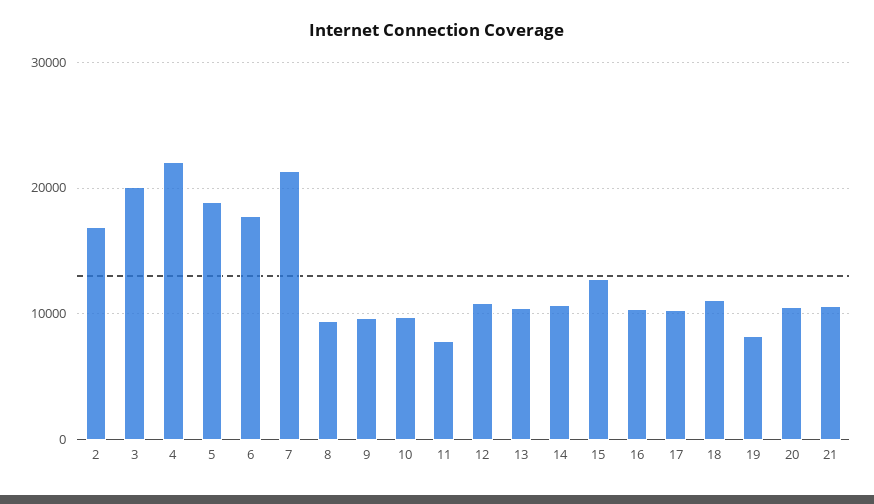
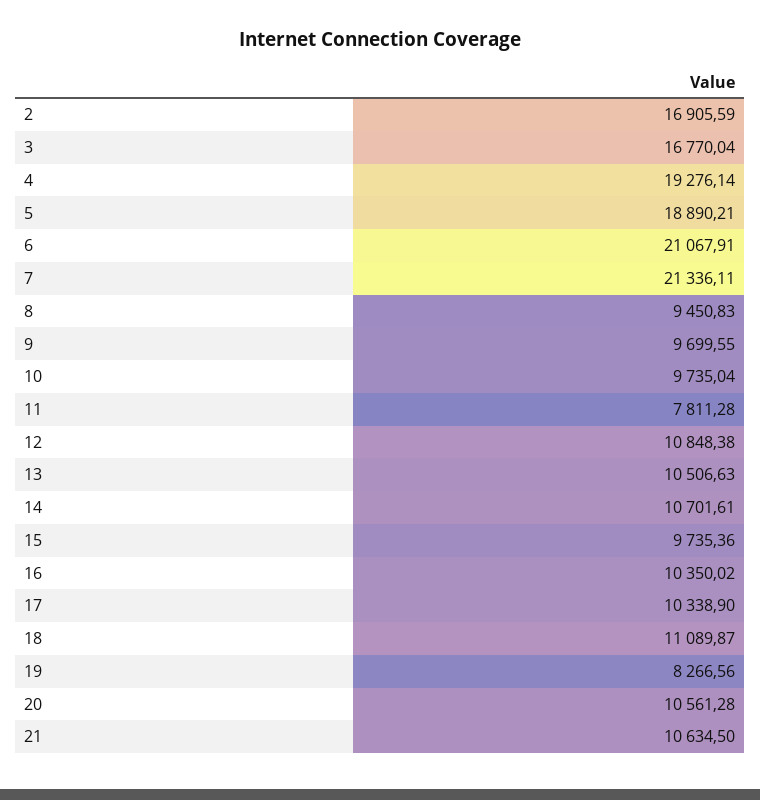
  {
    "2": 16905.59,
-   "3": 20000,
+   "3": 16770.04,
-   "4": 22000,
+   "4": 19276.14,
    "5": 18890.21,
-   "6": 18000,
+   "6": 21067.91,
    "7": 21336.11,
    "8": 9450.83,
    "9": 9699.55,
    "10": 9735.04,
    "11": 7811.28,
    "12": 10848.38,
    "13": 10506.63,
    "14": 10701.61,
-   "15": 13000,
+   "15": 9735.36,
    "16": 10350.02,
    "17": 10338.9,
    "18": 11089.87,
    "19": 8266.56,
    "20": 10561.28,
    "21": 10634.5
  }

